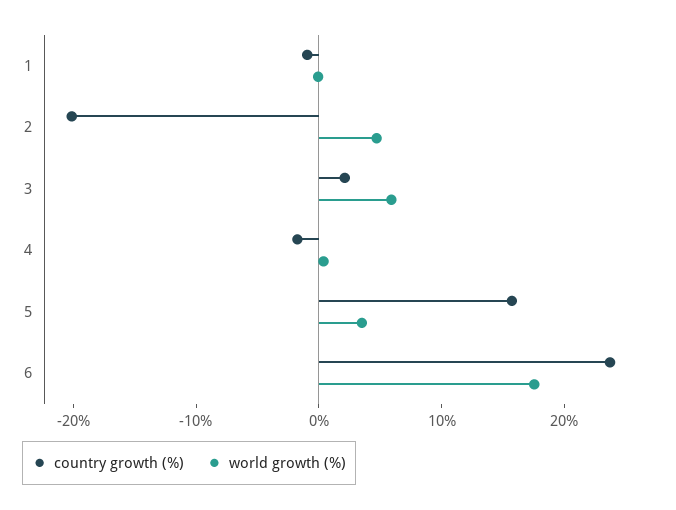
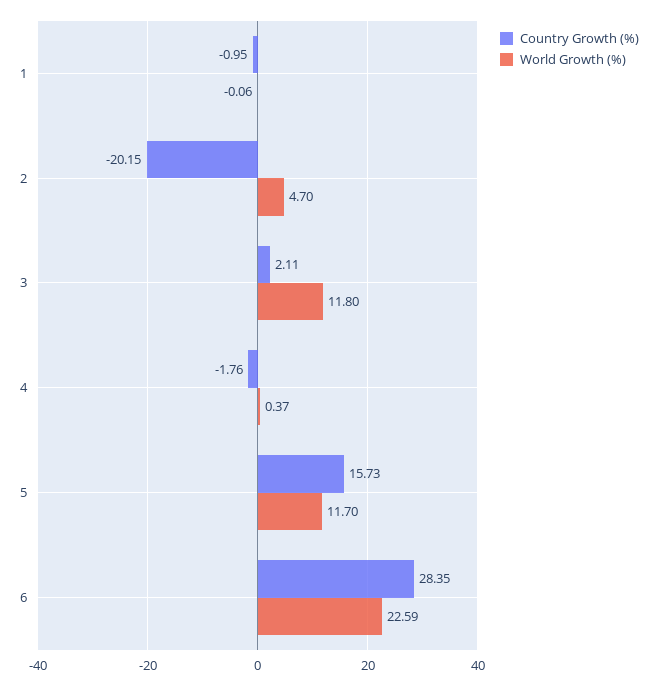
  {
    "country growth (%)": {
      "1": -0.95,
      "2": -20.15,
      "3": 2.11,
      "4": -1.76,
      "5": 15.73,
-     "6": 24
+     "6": 28.35
    },
    "world growth (%)": {
      "1": -0.06,
      "2": 4.7,
-     "3": 6,
+     "3": 11.8,
      "4": 0.37,
-     "5": 4,
+     "5": 11.7,
-     "6": 18
+     "6": 22.59
    }
  }

